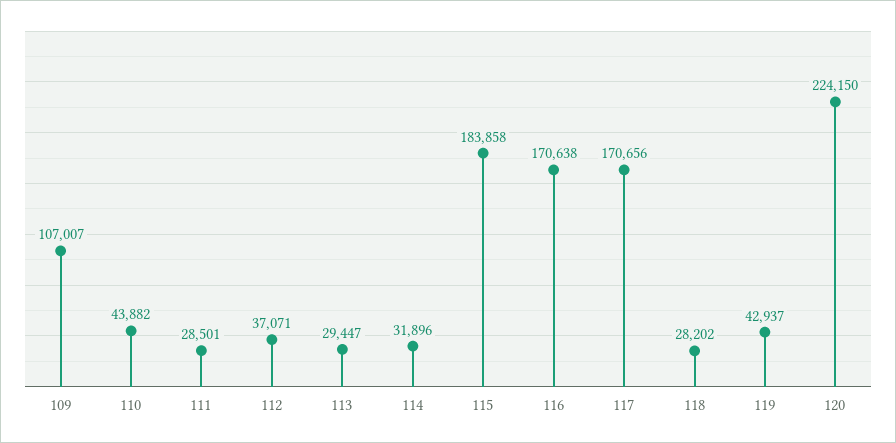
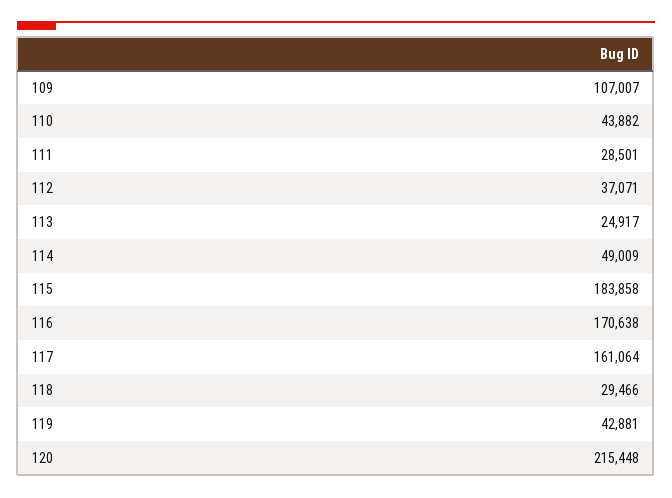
  {
    "109": 107007,
    "110": 43882,
    "111": 28501,
    "112": 37071,
-   "113": 29447,
+   "113": 24917,
-   "114": 31896,
+   "114": 49009,
    "115": 183858,
    "116": 170638,
-   "117": 170656,
+   "117": 161064,
-   "118": 28202,
+   "118": 29466,
-   "119": 42937,
+   "119": 42881,
-   "120": 224150
+   "120": 215448
  }

